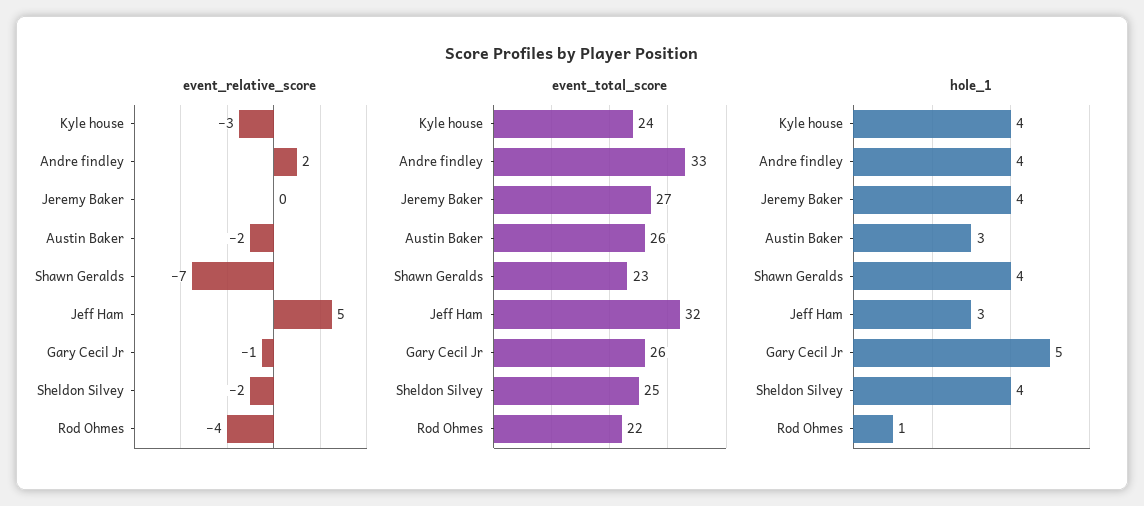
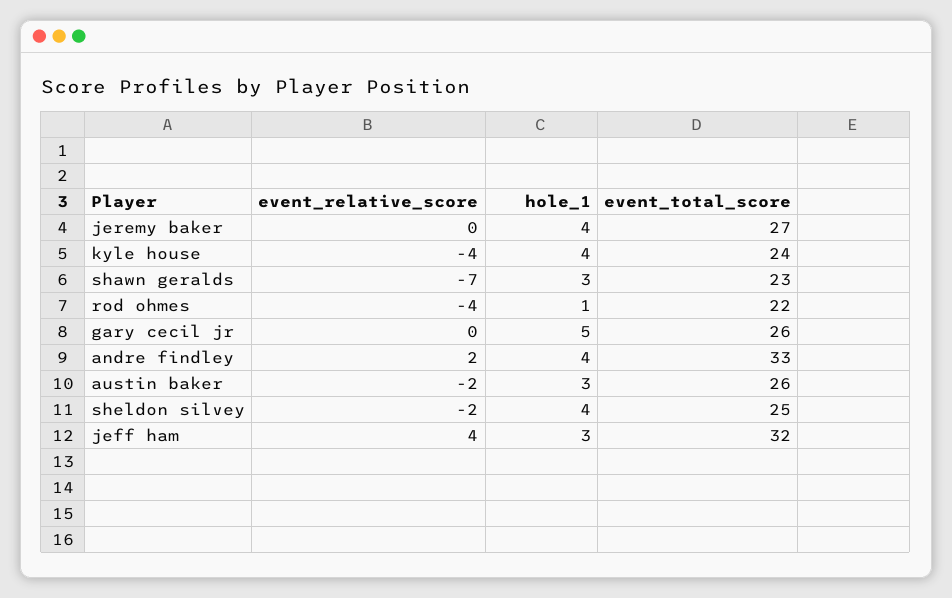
  {
    "event_relative_score": {
-     "Kyle house": -3,
+     "Kyle house": -4,
      "Andre findley": 2,
      "Jeremy Baker": 0,
      "Austin Baker": -2,
      "Shawn Geralds": -7,
-     "Jeff Ham": 5,
+     "Jeff Ham": 4,
-     "Gary Cecil Jr": -1,
+     "Gary Cecil Jr": 0,
      "Sheldon Silvey": -2,
      "Rod Ohmes": -4
    },
    "event_total_score": {
      "Kyle house": 24,
      "Andre findley": 33,
      "Jeremy Baker": 27,
      "Austin Baker": 26,
      "Shawn Geralds": 23,
      "Jeff Ham": 32,
      "Gary Cecil Jr": 26,
      "Sheldon Silvey": 25,
      "Rod Ohmes": 22
    },
    "hole_1": {
      "Kyle house": 4,
      "Andre findley": 4,
      "Jeremy Baker": 4,
      "Austin Baker": 3,
-     "Shawn Geralds": 4,
+     "Shawn Geralds": 3,
      "Jeff Ham": 3,
      "Gary Cecil Jr": 5,
      "Sheldon Silvey": 4,
      "Rod Ohmes": 1
    }
  }

